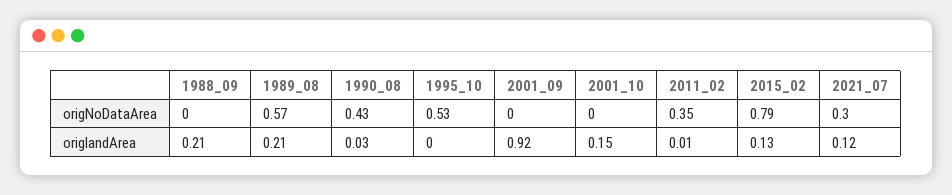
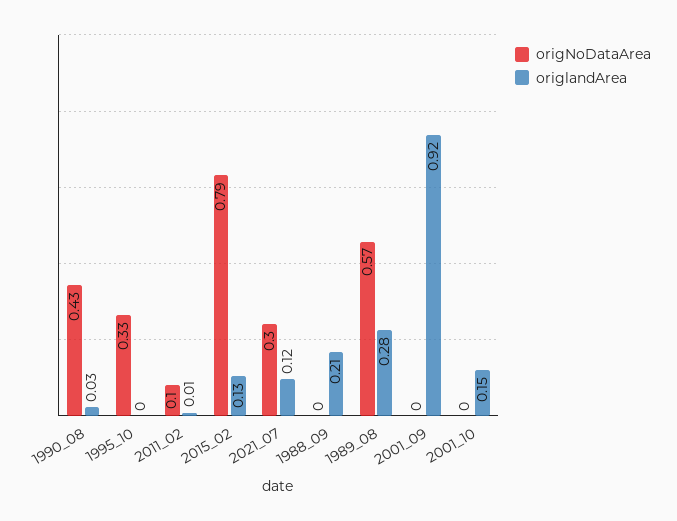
  {
    "origNoDataArea": {
      "1988_09": 0,
      "1989_08": 0.57,
      "1990_08": 0.43,
-     "1995_10": 0.53,
+     "1995_10": 0.33,
      "2001_09": 0,
      "2001_10": 0,
-     "2011_02": 0.35,
+     "2011_02": 0.1,
      "2015_02": 0.79,
      "2021_07": 0.3
    },
    "origlandArea": {
      "1988_09": 0.21,
-     "1989_08": 0.21,
+     "1989_08": 0.28,
      "1990_08": 0.03,
      "1995_10": 0,
      "2001_09": 0.92,
      "2001_10": 0.15,
      "2011_02": 0.01,
      "2015_02": 0.13,
      "2021_07": 0.12
    }
  }

